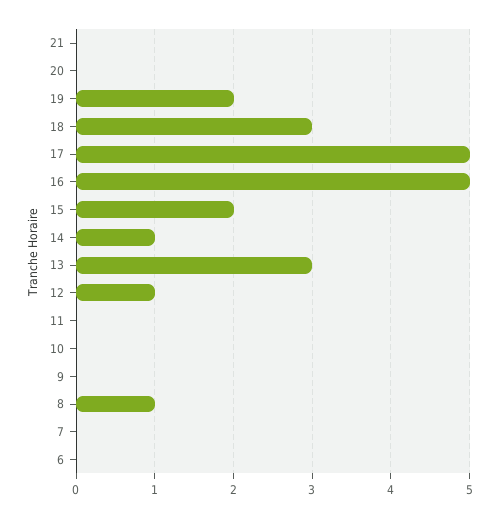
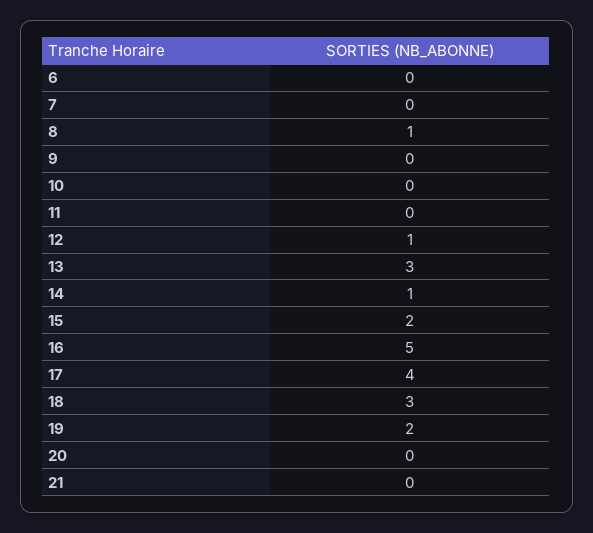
  {
    "21": 0,
    "20": 0,
    "19": 2,
    "18": 3,
-   "17": 5,
+   "17": 4,
    "16": 5,
    "15": 2,
    "14": 1,
    "13": 3,
    "12": 1,
    "11": 0,
    "10": 0,
    "9": 0,
    "8": 1,
    "7": 0,
    "6": 0
  }

